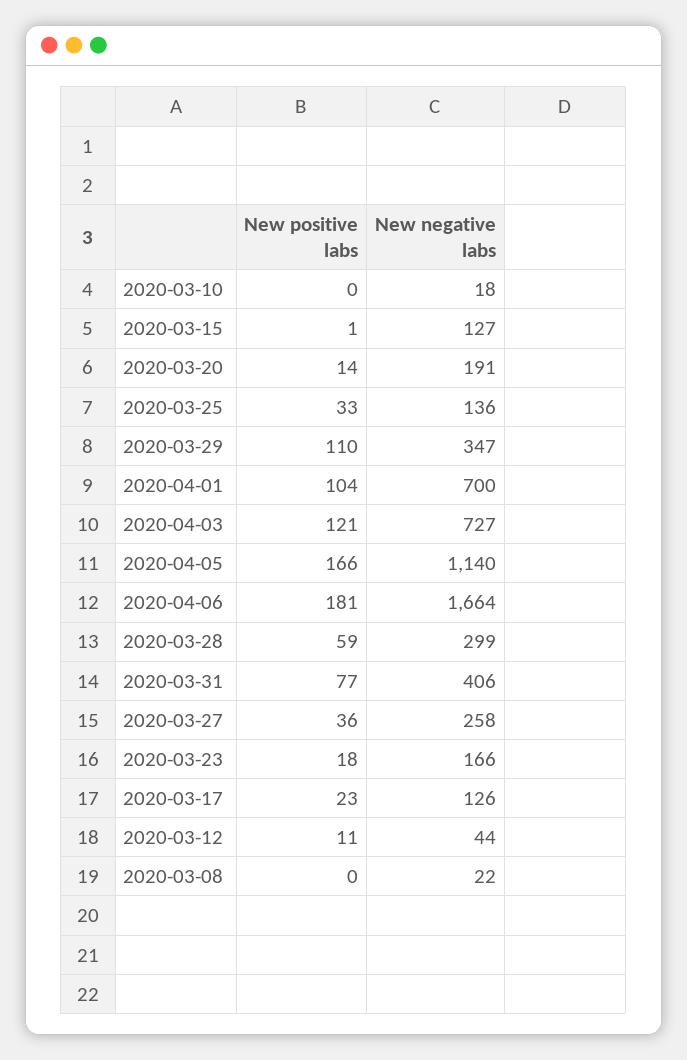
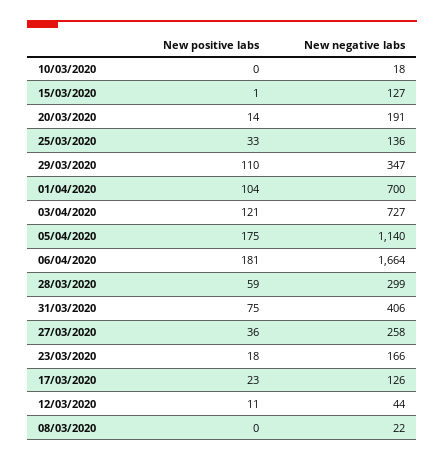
  {
    "New positive labs": {
      "2020-03-10": 0,
      "2020-03-15": 1,
      "2020-03-20": 14,
      "2020-03-25": 33,
      "2020-03-29": 110,
      "2020-04-01": 104,
      "2020-04-03": 121,
-     "2020-04-05": 166,
+     "2020-04-05": 175,
      "2020-04-06": 181,
      "2020-03-28": 59,
-     "2020-03-31": 77,
+     "2020-03-31": 75,
      "2020-03-27": 36,
      "2020-03-23": 18,
      "2020-03-17": 23,
      "2020-03-12": 11,
      "2020-03-08": 0
    },
    "New negative labs": {
      "2020-03-10": 18,
      "2020-03-15": 127,
      "2020-03-20": 191,
      "2020-03-25": 136,
      "2020-03-29": 347,
      "2020-04-01": 700,
      "2020-04-03": 727,
      "2020-04-05": 1140,
      "2020-04-06": 1664,
      "2020-03-28": 299,
      "2020-03-31": 406,
      "2020-03-27": 258,
      "2020-03-23": 166,
      "2020-03-17": 126,
      "2020-03-12": 44,
      "2020-03-08": 22
    }
  }

